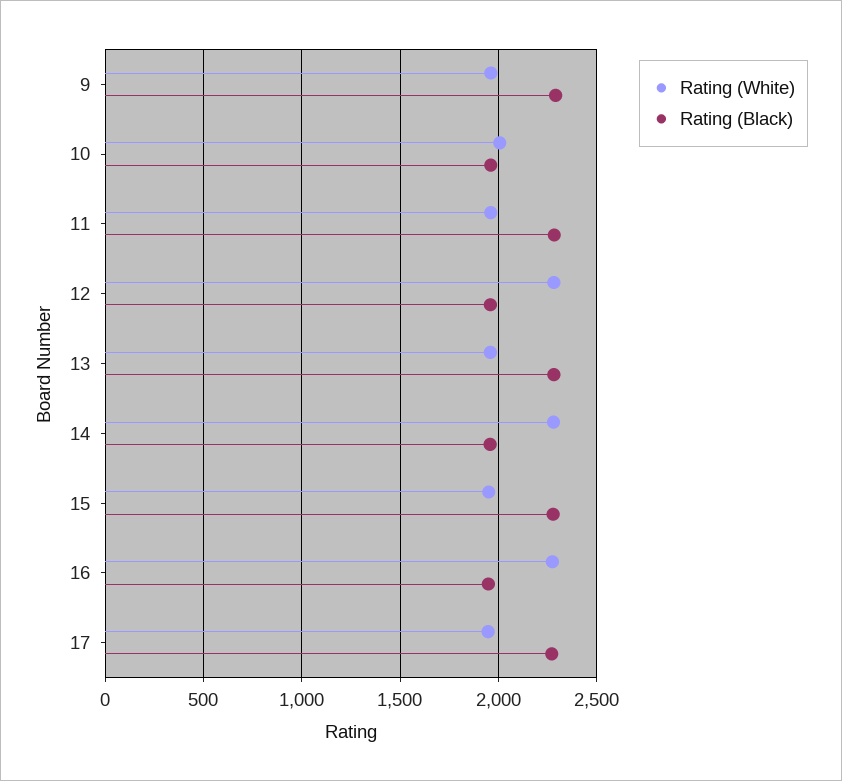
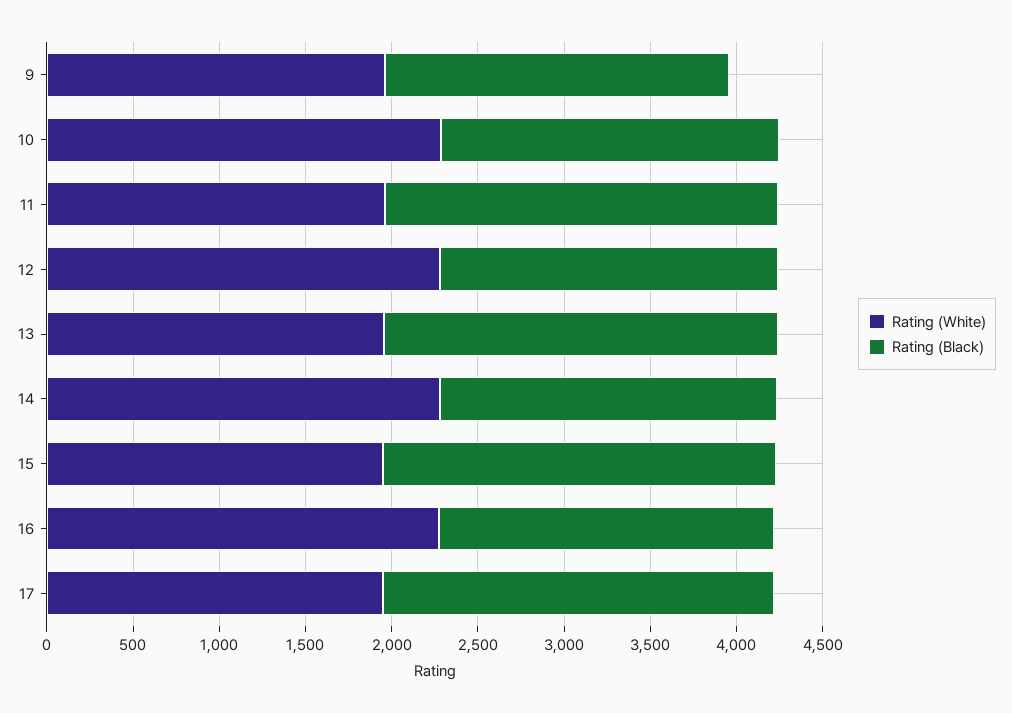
  {
    "Rating (White)": {
      "9": 1950,
-     "10": 2000,
+     "10": 2300,
      "11": 1950,
      "12": 2300,
      "13": 1950,
      "14": 2300,
      "15": 1950,
      "16": 2250,
      "17": 1950
    },
    "Rating (Black)": {
-     "9": 2300,
+     "9": 2000,
      "10": 1950,
      "11": 2300,
      "12": 1950,
      "13": 2300,
      "14": 1950,
      "15": 2300,
      "16": 1950,
      "17": 2250
    }
  }

